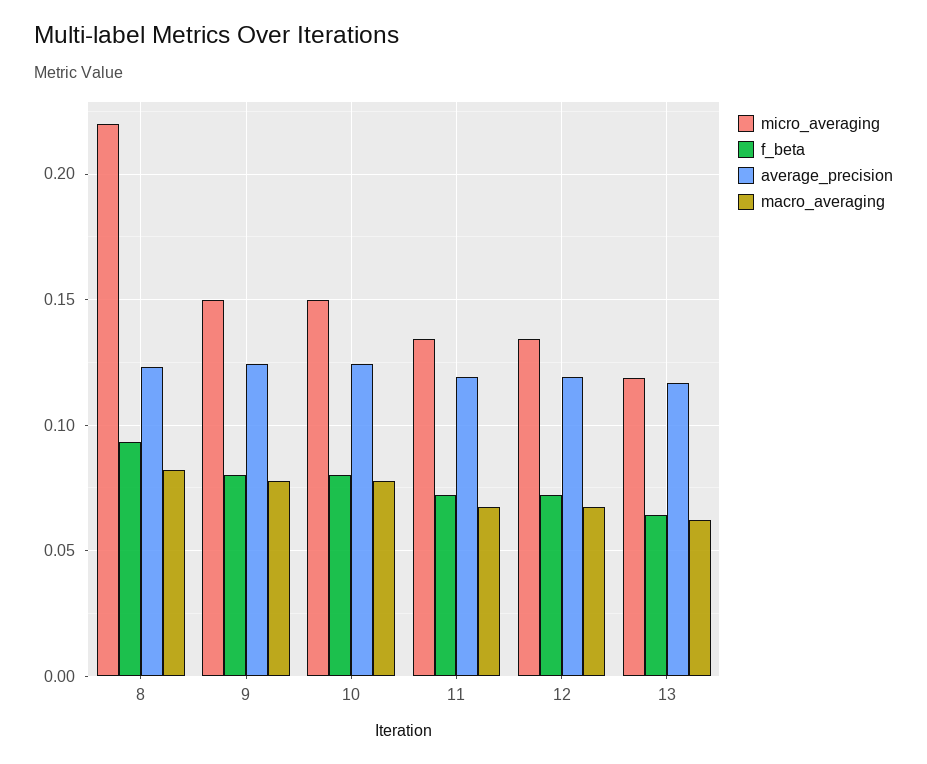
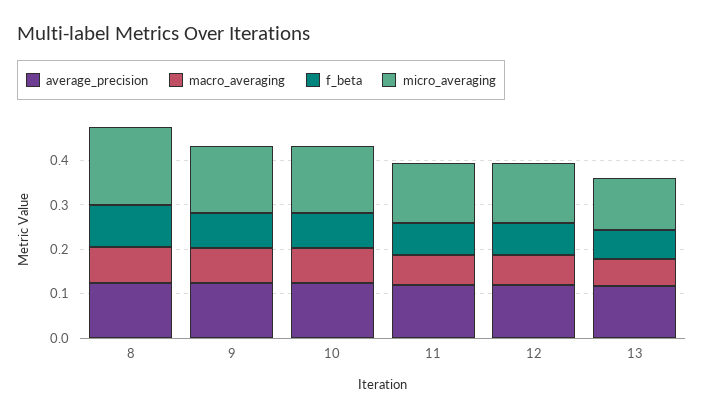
  {
    "micro_averaging": {
-     "8": 0.22,
+     "8": 0.18,
      "9": 0.15,
      "10": 0.15,
      "11": 0.135,
      "12": 0.135,
      "13": 0.12
    },
    "f_beta": {
      "8": 0.095,
      "9": 0.08,
      "10": 0.08,
      "11": 0.07,
      "12": 0.07,
      "13": 0.065
    },
    "average_precision": {
      "8": 0.125,
      "9": 0.125,
      "10": 0.125,
      "11": 0.12,
      "12": 0.12,
      "13": 0.115
    },
    "macro_averaging": {
      "8": 0.08,
      "9": 0.08,
      "10": 0.08,
      "11": 0.065,
      "12": 0.065,
      "13": 0.06
    }
  }

